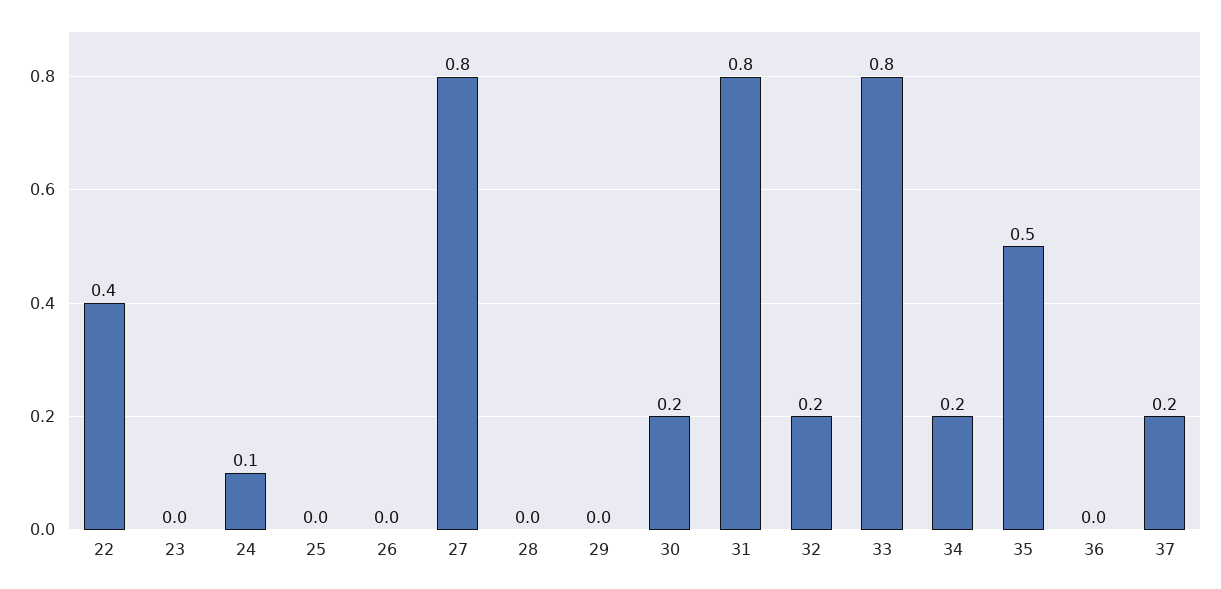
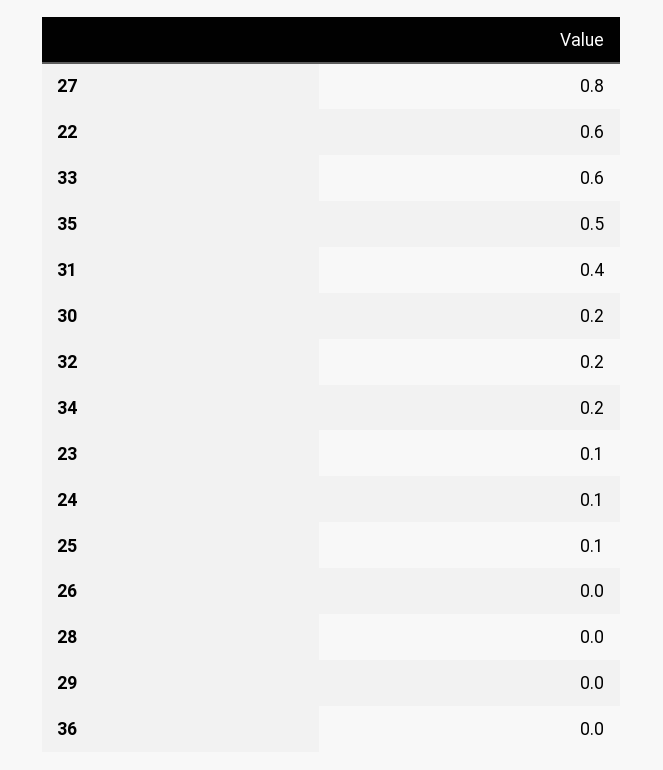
  {
-   "22": 0.4,
+   "22": 0.6,
-   "23": 0,
+   "23": 0.1,
    "24": 0.1,
-   "25": 0,
+   "25": 0.1,
    "26": 0,
    "27": 0.8,
    "28": 0,
    "29": 0,
    "30": 0.2,
-   "31": 0.8,
+   "31": 0.4,
    "32": 0.2,
-   "33": 0.8,
+   "33": 0.6,
    "34": 0.2,
    "35": 0.5,
-   "36": 0,
+   "36": 0
-   "37": 0.2
  }

